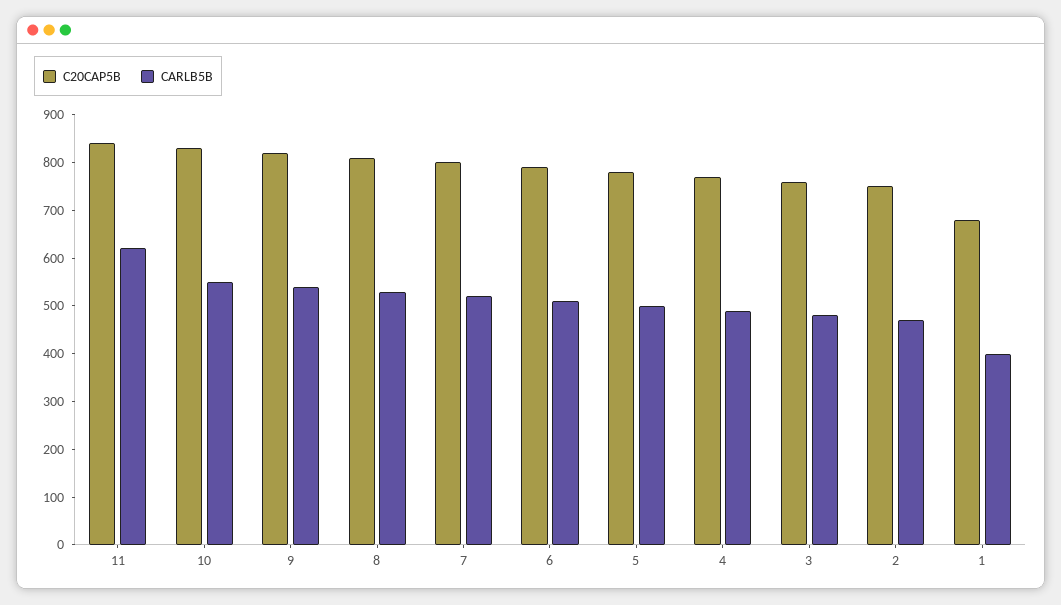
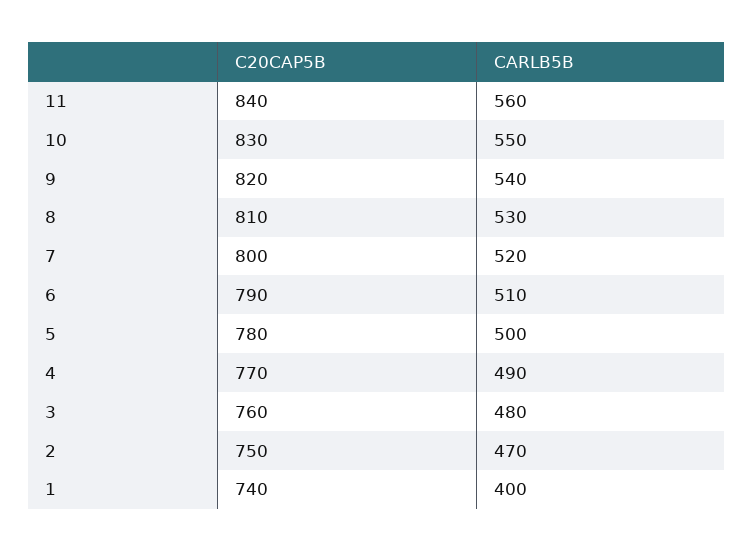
  {
    "C20CAP5B": {
      "11": 840,
      "10": 830,
      "9": 820,
      "8": 810,
      "7": 800,
      "6": 790,
      "5": 780,
      "4": 770,
      "3": 760,
      "2": 750,
-     "1": 680
+     "1": 740
    },
    "CARLB5B": {
-     "11": 620,
+     "11": 560,
      "10": 550,
      "9": 540,
      "8": 530,
      "7": 520,
      "6": 510,
      "5": 500,
      "4": 490,
      "3": 480,
      "2": 470,
      "1": 400
    }
  }

